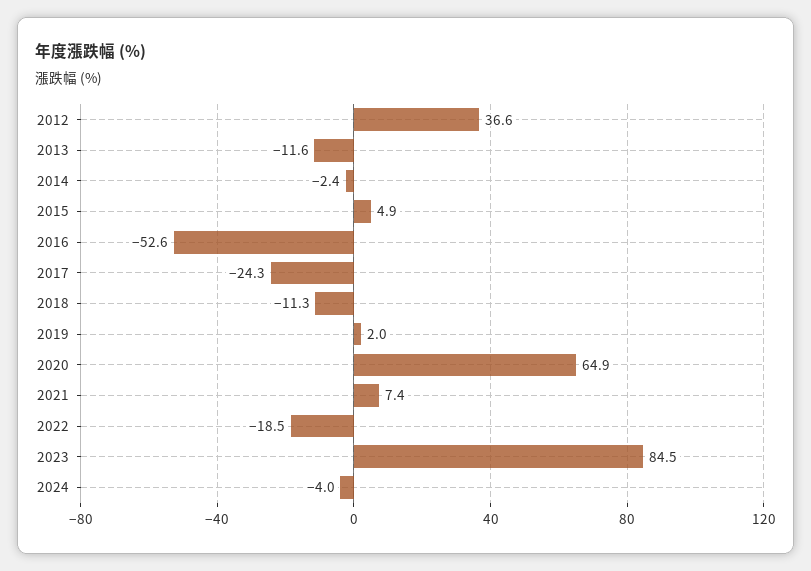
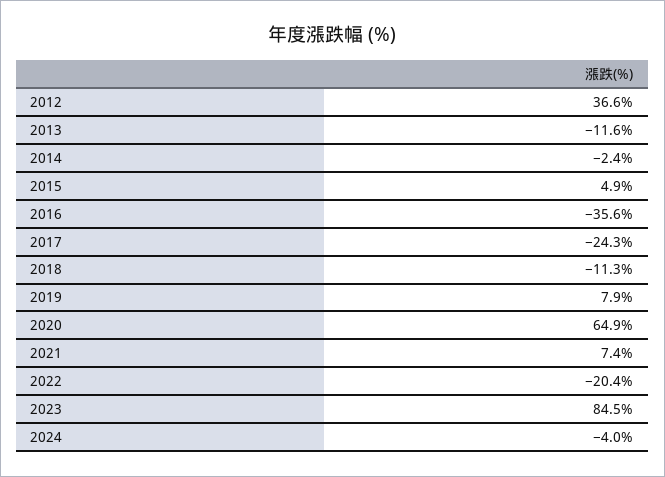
  {
    "2012": 36.6,
    "2013": -11.6,
    "2014": -2.4,
    "2015": 4.9,
-   "2016": -52.6,
+   "2016": -35.6,
    "2017": -24.3,
    "2018": -11.3,
-   "2019": 2,
+   "2019": 7.9,
    "2020": 64.9,
    "2021": 7.4,
-   "2022": -18.5,
+   "2022": -20.4,
    "2023": 84.5,
    "2024": -4
  }

